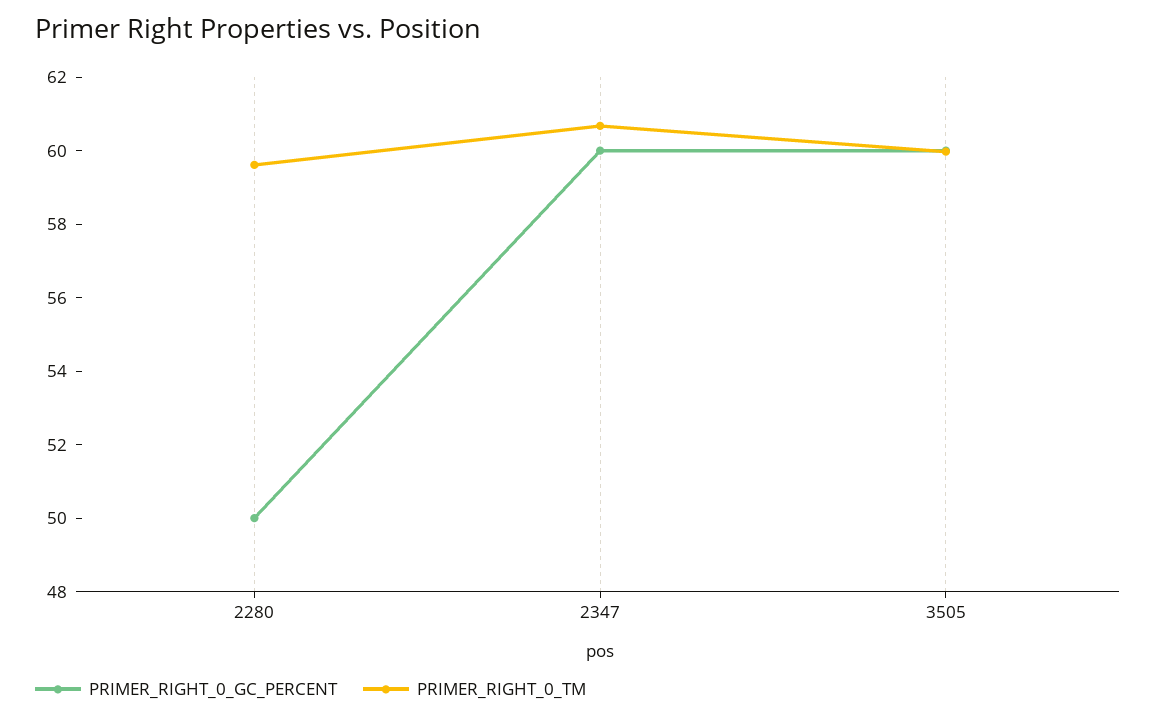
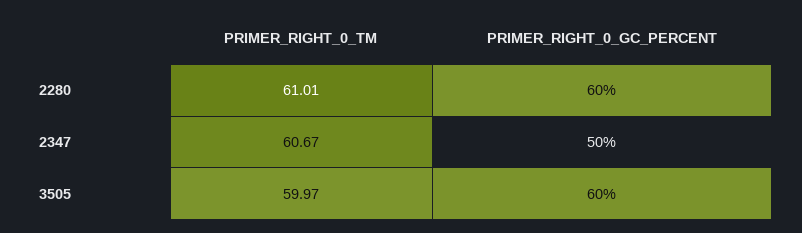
  {
    "PRIMER_RIGHT_0_GC_PERCENT": {
-     "2280": 50,
+     "2280": 60,
-     "2347": 60,
+     "2347": 50,
      "3505": 60
    },
    "PRIMER_RIGHT_0_TM": {
-     "2280": 59.5,
+     "2280": 61.01,
      "2347": 60.67,
      "3505": 59.97
    }
  }

